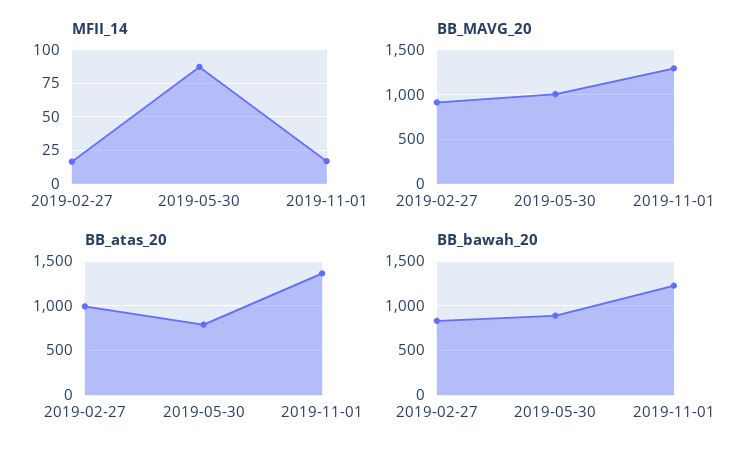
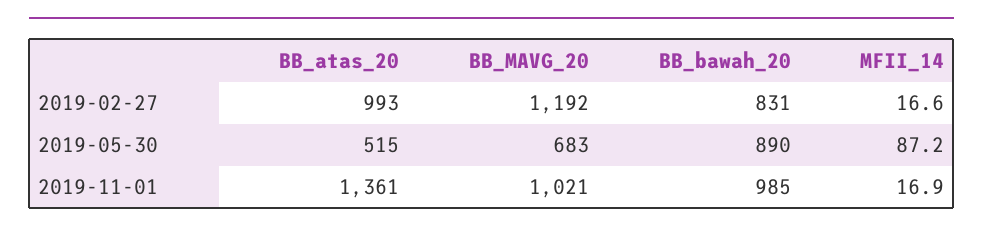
  {
    "MFII_14": {
      "2019-02-27": 16.6,
      "2019-05-30": 87.2,
      "2019-11-01": 16.9
    },
    "BB_MAVG_20": {
-     "2019-02-27": 900,
+     "2019-02-27": 1192,
-     "2019-05-30": 1000,
+     "2019-05-30": 683,
-     "2019-11-01": 1300
+     "2019-11-01": 1021
    },
    "BB_atas_20": {
      "2019-02-27": 993,
-     "2019-05-30": 800,
+     "2019-05-30": 515,
      "2019-11-01": 1361
    },
    "BB_bawah_20": {
      "2019-02-27": 831,
      "2019-05-30": 890,
-     "2019-11-01": 1200
+     "2019-11-01": 985
    }
  }

